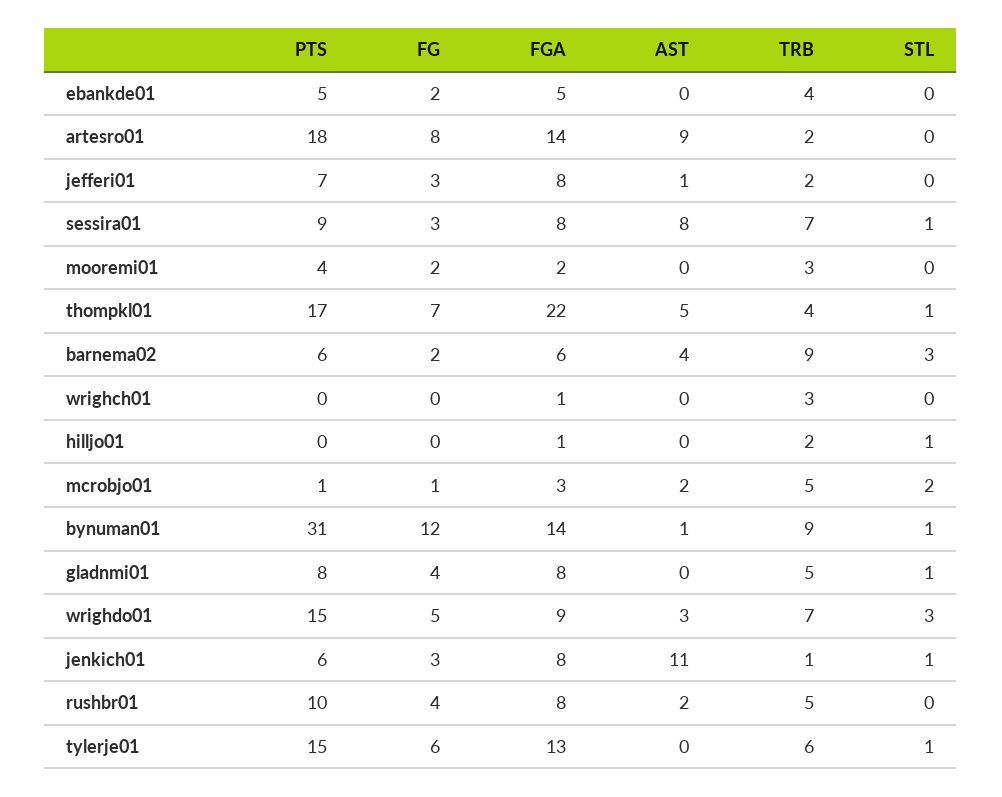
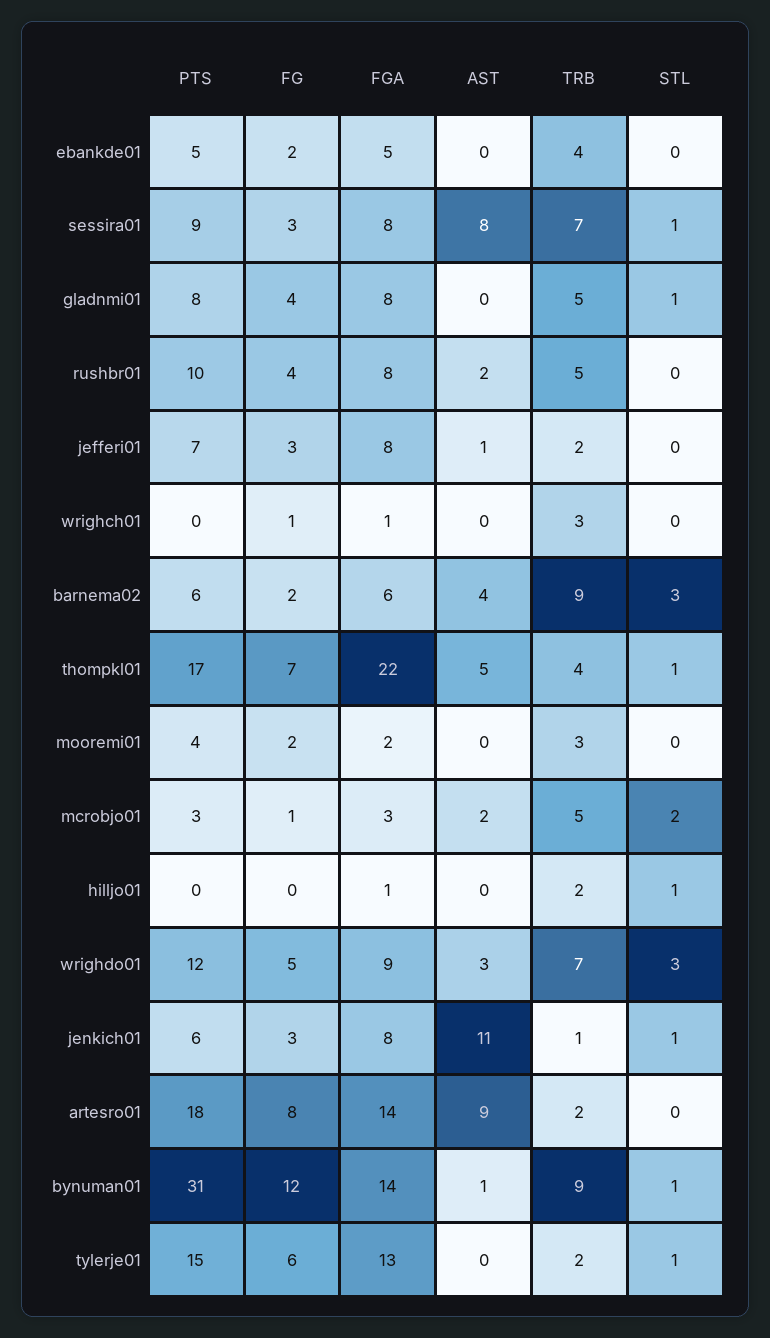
  {
    "PTS": {
      "ebankde01": 5,
      "artesro01": 18,
      "jefferi01": 7,
      "sessira01": 9,
      "mooremi01": 4,
      "thompkl01": 17,
      "barnema02": 6,
      "wrighch01": 0,
      "hilljo01": 0,
-     "mcrobjo01": 1,
+     "mcrobjo01": 3,
      "bynuman01": 31,
      "gladnmi01": 8,
-     "wrighdo01": 15,
+     "wrighdo01": 12,
      "jenkich01": 6,
      "rushbr01": 10,
      "tylerje01": 15
    },
    "FG": {
      "ebankde01": 2,
      "artesro01": 8,
      "jefferi01": 3,
      "sessira01": 3,
      "mooremi01": 2,
      "thompkl01": 7,
      "barnema02": 2,
-     "wrighch01": 0,
+     "wrighch01": 1,
      "hilljo01": 0,
      "mcrobjo01": 1,
      "bynuman01": 12,
      "gladnmi01": 4,
      "wrighdo01": 5,
      "jenkich01": 3,
      "rushbr01": 4,
      "tylerje01": 6
    },
    "FGA": {
      "ebankde01": 5,
      "artesro01": 14,
      "jefferi01": 8,
      "sessira01": 8,
      "mooremi01": 2,
      "thompkl01": 22,
      "barnema02": 6,
      "wrighch01": 1,
      "hilljo01": 1,
      "mcrobjo01": 3,
      "bynuman01": 14,
      "gladnmi01": 8,
      "wrighdo01": 9,
      "jenkich01": 8,
      "rushbr01": 8,
      "tylerje01": 13
    },
    "AST": {
      "ebankde01": 0,
      "artesro01": 9,
      "jefferi01": 1,
      "sessira01": 8,
      "mooremi01": 0,
      "thompkl01": 5,
      "barnema02": 4,
      "wrighch01": 0,
      "hilljo01": 0,
      "mcrobjo01": 2,
      "bynuman01": 1,
      "gladnmi01": 0,
      "wrighdo01": 3,
      "jenkich01": 11,
      "rushbr01": 2,
      "tylerje01": 0
    },
    "TRB": {
      "ebankde01": 4,
      "artesro01": 2,
      "jefferi01": 2,
      "sessira01": 7,
      "mooremi01": 3,
      "thompkl01": 4,
      "barnema02": 9,
      "wrighch01": 3,
      "hilljo01": 2,
      "mcrobjo01": 5,
      "bynuman01": 9,
      "gladnmi01": 5,
      "wrighdo01": 7,
      "jenkich01": 1,
      "rushbr01": 5,
-     "tylerje01": 6
+     "tylerje01": 2
    },
    "STL": {
      "ebankde01": 0,
      "artesro01": 0,
      "jefferi01": 0,
      "sessira01": 1,
      "mooremi01": 0,
      "thompkl01": 1,
      "barnema02": 3,
      "wrighch01": 0,
      "hilljo01": 1,
      "mcrobjo01": 2,
      "bynuman01": 1,
      "gladnmi01": 1,
      "wrighdo01": 3,
      "jenkich01": 1,
      "rushbr01": 0,
      "tylerje01": 1
    }
  }

